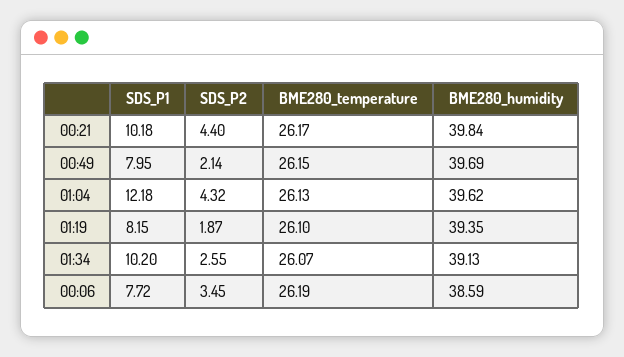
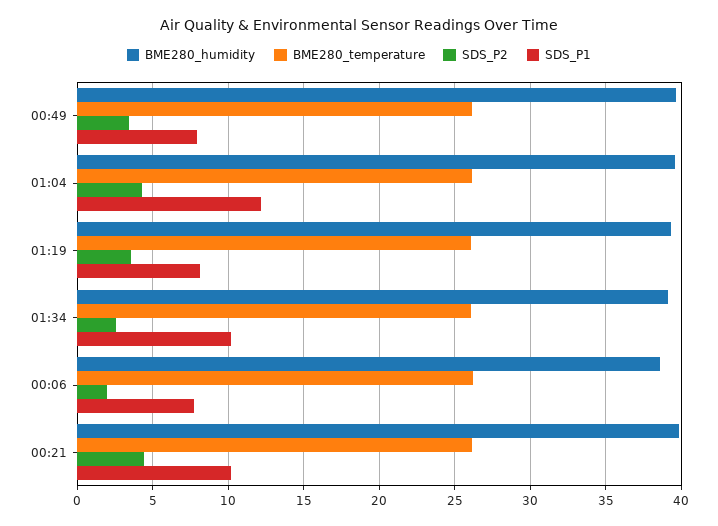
  {
    "SDS_P1": {
      "00:21": 10.18,
      "00:49": 7.95,
      "01:04": 12.18,
      "01:19": 8.15,
      "01:34": 10.2,
      "00:06": 7.72
    },
    "SDS_P2": {
      "00:21": 4.4,
-     "00:49": 2.14,
+     "00:49": 3.5,
      "01:04": 4.32,
-     "01:19": 1.87,
+     "01:19": 3.5,
      "01:34": 2.55,
-     "00:06": 3.45
+     "00:06": 2
    },
    "BME280_temperature": {
      "00:21": 26.17,
      "00:49": 26.15,
      "01:04": 26.13,
      "01:19": 26.1,
      "01:34": 26.07,
      "00:06": 26.19
    },
    "BME280_humidity": {
      "00:21": 39.84,
      "00:49": 39.69,
      "01:04": 39.62,
      "01:19": 39.35,
      "01:34": 39.13,
      "00:06": 38.59
    }
  }

